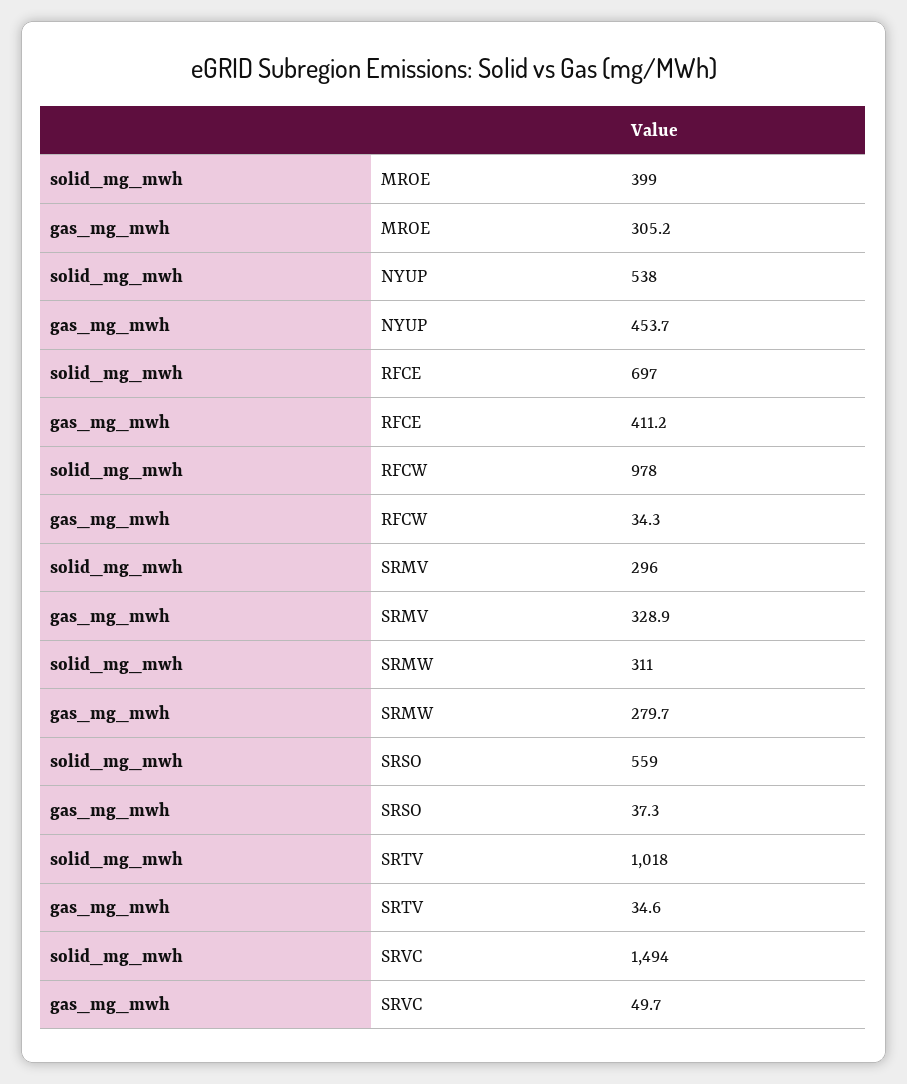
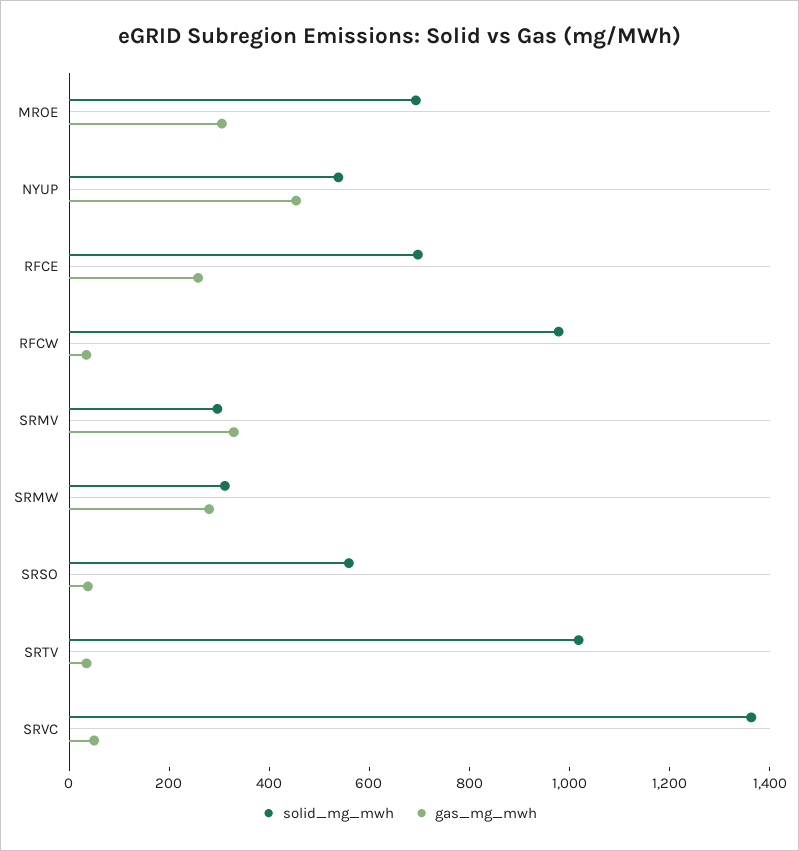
  {
    "solid_mg_mwh": {
-     "MROE": 399,
+     "MROE": 700,
      "NYUP": 538,
      "RFCE": 697,
      "RFCW": 978,
      "SRMV": 296,
      "SRMW": 311,
      "SRSO": 559,
      "SRTV": 1018,
-     "SRVC": 1494
+     "SRVC": 1350
    },
    "gas_mg_mwh": {
      "MROE": 305.2,
      "NYUP": 453.7,
-     "RFCE": 411.2,
+     "RFCE": 250,
      "RFCW": 34.3,
      "SRMV": 328.9,
      "SRMW": 279.7,
      "SRSO": 37.3,
      "SRTV": 34.6,
      "SRVC": 49.7
    }
  }

